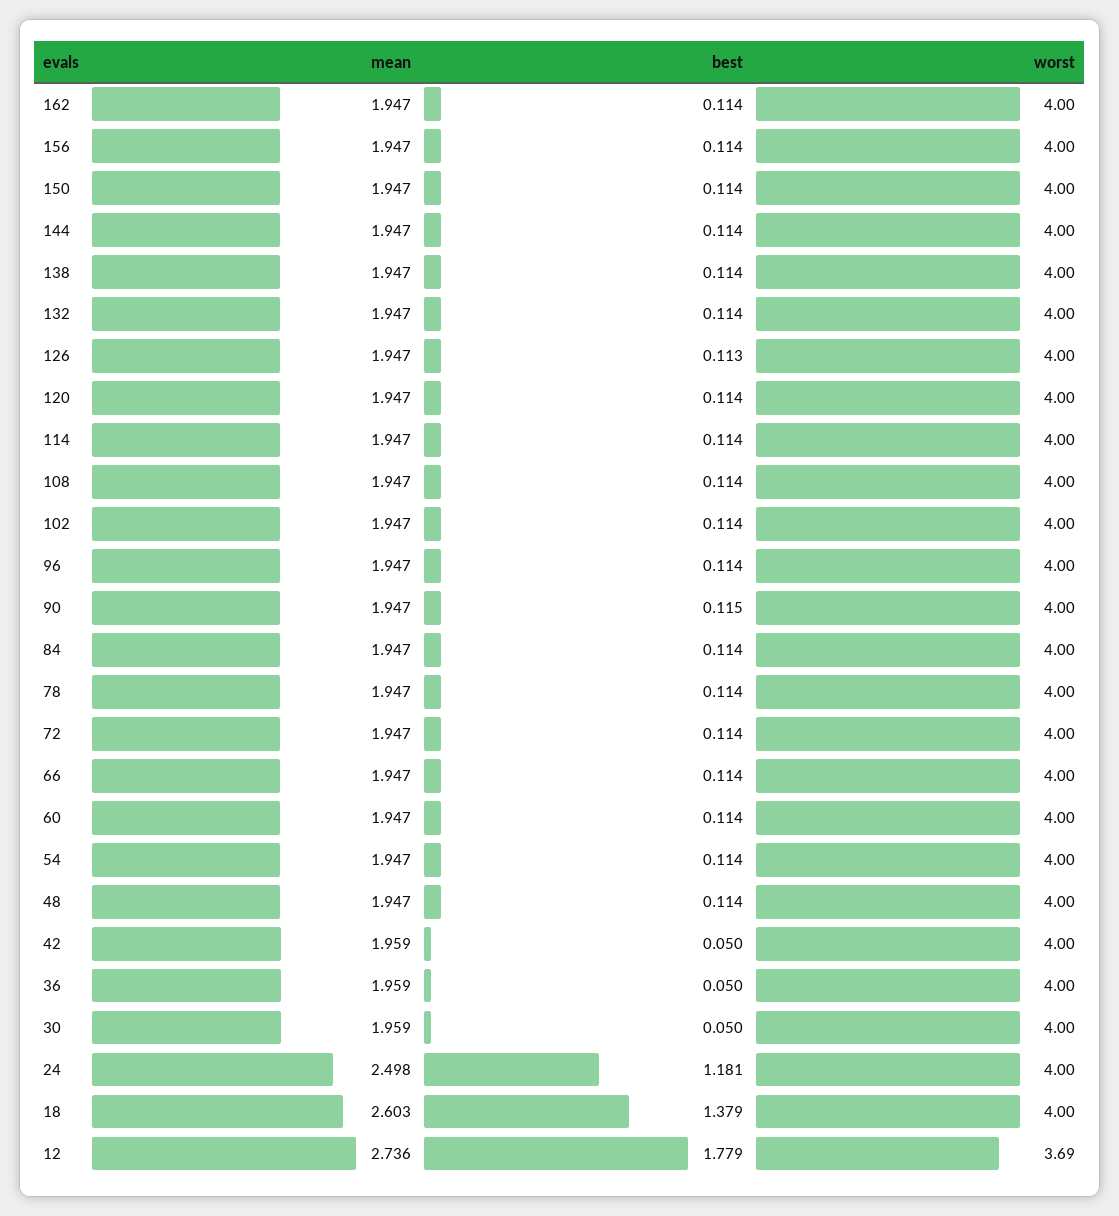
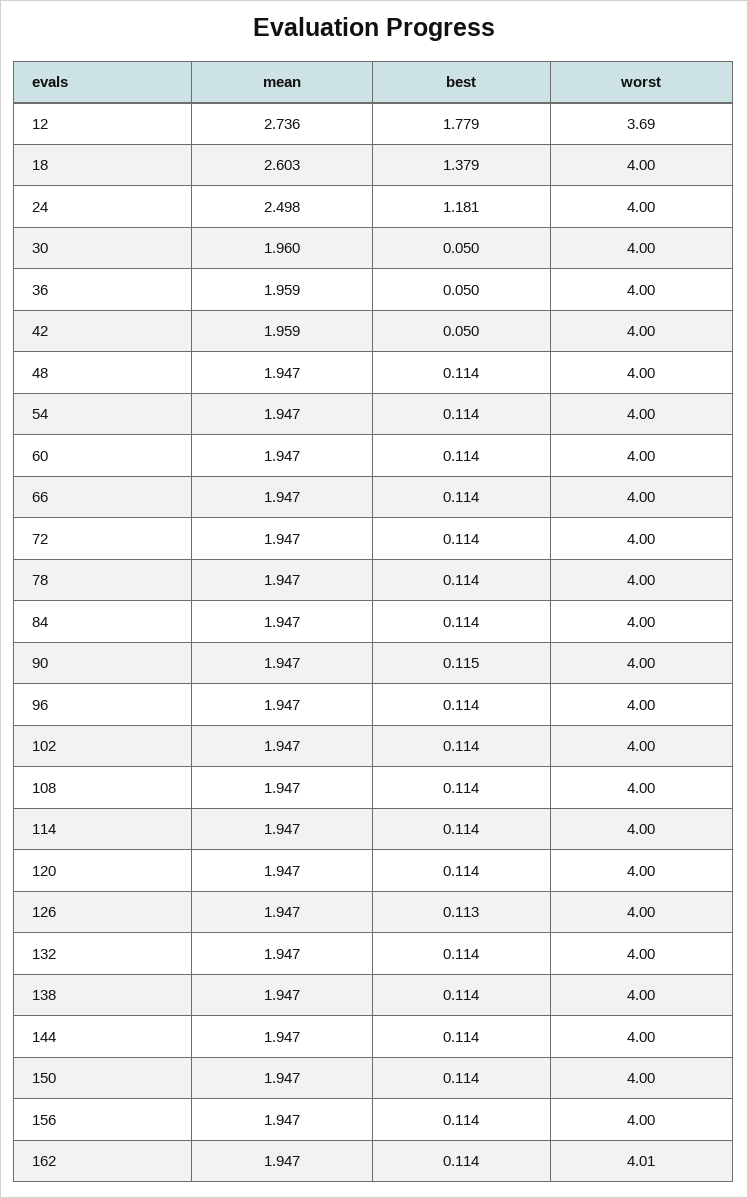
  {
    "mean": {
      "162": 1.947,
      "156": 1.947,
      "150": 1.947,
      "144": 1.947,
      "138": 1.947,
      "132": 1.947,
      "126": 1.947,
      "120": 1.947,
      "114": 1.947,
      "108": 1.947,
      "102": 1.947,
      "96": 1.947,
      "90": 1.947,
      "84": 1.947,
      "78": 1.947,
      "72": 1.947,
      "66": 1.947,
      "60": 1.947,
      "54": 1.947,
      "48": 1.947,
      "42": 1.959,
      "36": 1.959,
-     "30": 1.959,
+     "30": 1.96,
      "24": 2.498,
      "18": 2.603,
      "12": 2.736
    },
    "best": {
      "162": 0.114,
      "156": 0.114,
      "150": 0.114,
      "144": 0.114,
      "138": 0.114,
      "132": 0.114,
      "126": 0.113,
      "120": 0.114,
      "114": 0.114,
      "108": 0.114,
      "102": 0.114,
      "96": 0.114,
      "90": 0.115,
      "84": 0.114,
      "78": 0.114,
      "72": 0.114,
      "66": 0.114,
      "60": 0.114,
      "54": 0.114,
      "48": 0.114,
      "42": 0.05,
      "36": 0.05,
      "30": 0.05,
      "24": 1.181,
      "18": 1.379,
      "12": 1.779
    },
    "worst": {
-     "162": 4,
+     "162": 4.01,
      "156": 4,
      "150": 4,
      "144": 4,
      "138": 4,
      "132": 4,
      "126": 4,
      "120": 4,
      "114": 4,
      "108": 4,
      "102": 4,
      "96": 4,
      "90": 4,
      "84": 4,
      "78": 4,
      "72": 4,
      "66": 4,
      "60": 4,
      "54": 4,
      "48": 4,
      "42": 4,
      "36": 4,
      "30": 4,
      "24": 4,
      "18": 4,
      "12": 3.69
    }
  }

